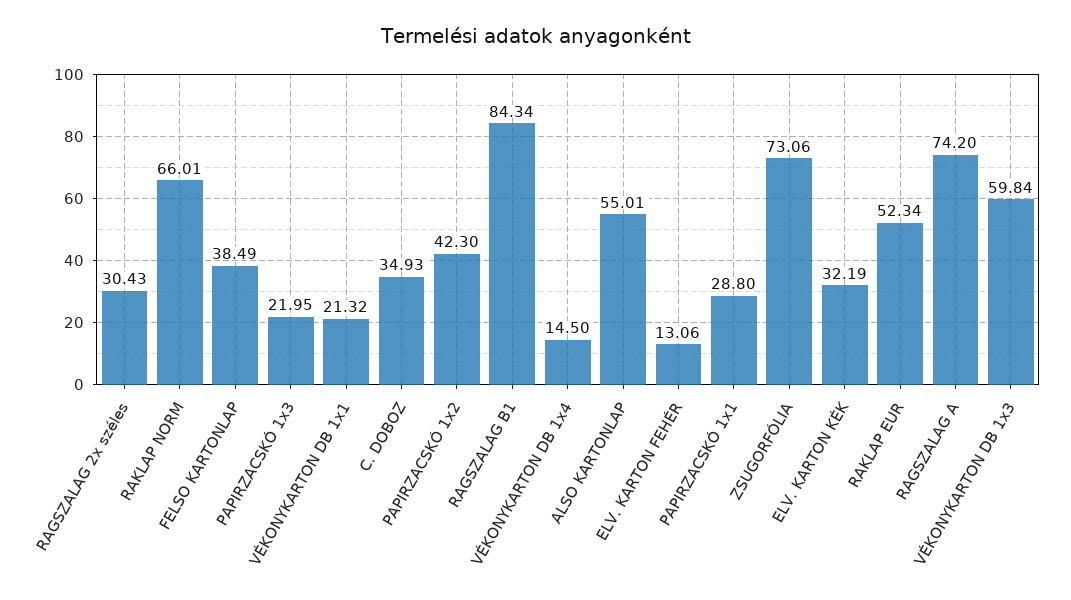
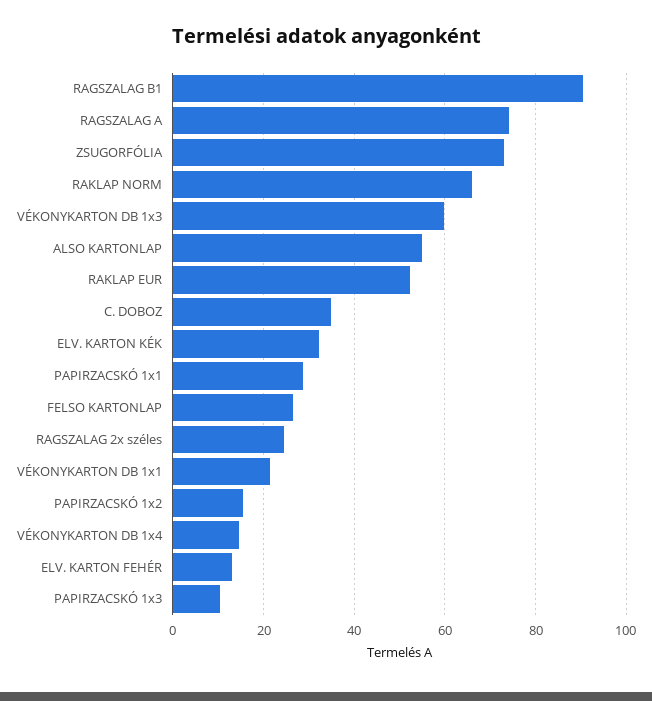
  {
-   "RAGSZALAG 2x széles": 30.43,
+   "RAGSZALAG 2x széles": 24,
    "RAKLAP NORM": 66.01,
-   "FELSO KARTONLAP": 38.49,
+   "FELSO KARTONLAP": 26,
-   "PAPIRZACSKÓ 1x3": 21.95,
+   "PAPIRZACSKÓ 1x3": 10,
    "VÉKONYKARTON DB 1x1": 21.32,
    "C. DOBOZ": 34.93,
-   "PAPIRZACSKÓ 1x2": 42.3,
+   "PAPIRZACSKÓ 1x2": 16,
-   "RAGSZALAG B1": 84.34,
+   "RAGSZALAG B1": 90,
    "VÉKONYKARTON DB 1x4": 14.5,
    "ALSO KARTONLAP": 55.01,
    "ELV. KARTON FEHÉR": 13.06,
    "PAPIRZACSKÓ 1x1": 28.8,
    "ZSUGORFÓLIA": 73.06,
    "ELV. KARTON KÉK": 32.19,
    "RAKLAP EUR": 52.34,
    "RAGSZALAG A": 74.2,
    "VÉKONYKARTON DB 1x3": 59.84
  }

